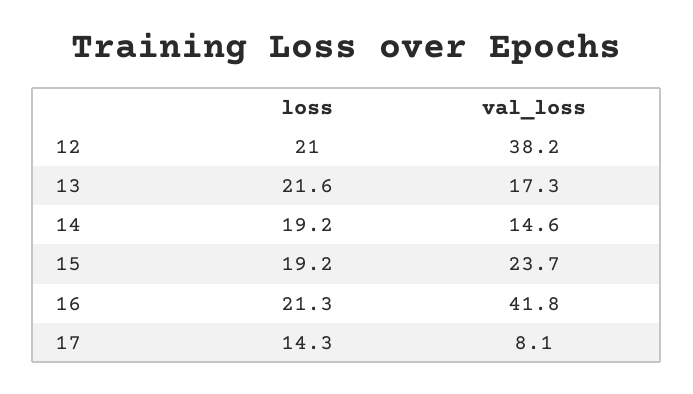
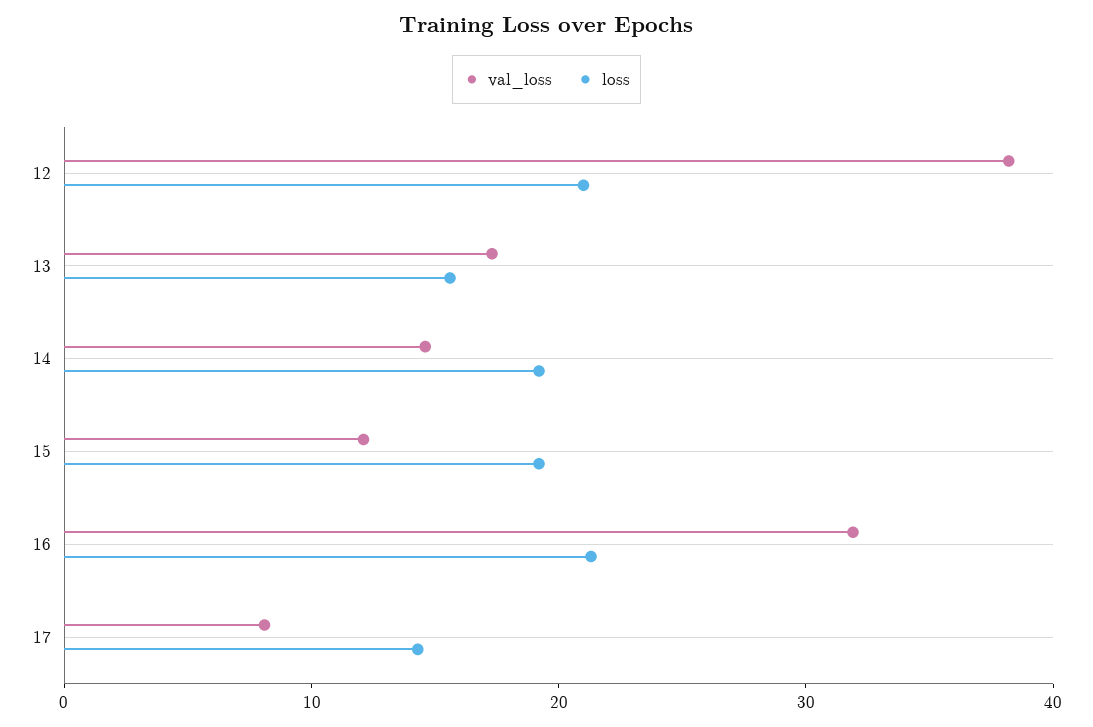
  {
    "loss": {
      "12": 21,
-     "13": 21.6,
+     "13": 16,
      "14": 19.2,
      "15": 19.2,
      "16": 21.3,
      "17": 14.3
    },
    "val_loss": {
      "12": 38.2,
      "13": 17.3,
      "14": 14.6,
-     "15": 23.7,
+     "15": 12,
-     "16": 41.8,
+     "16": 32,
      "17": 8.1
    }
  }

